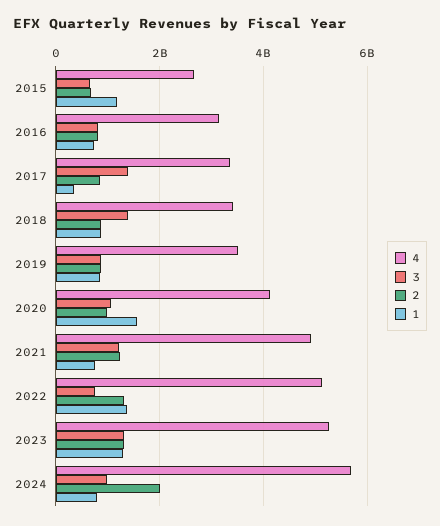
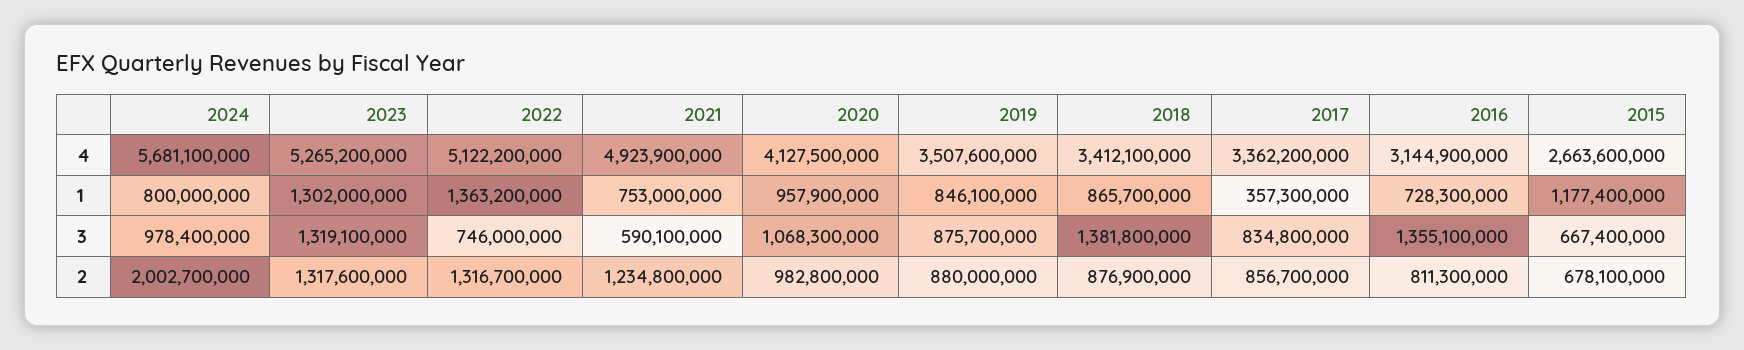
  {
    "4": {
      "2015": 2663600000,
      "2016": 3144900000,
      "2017": 3362200000,
      "2018": 3412100000,
      "2019": 3507600000,
      "2020": 4127500000,
      "2021": 4923900000,
      "2022": 5122200000,
      "2023": 5265200000,
      "2024": 5681100000
    },
    "3": {
      "2015": 667400000,
-     "2016": 800000000,
+     "2016": 1355100000,
-     "2017": 1400000000,
+     "2017": 834800000,
      "2018": 1381800000,
      "2019": 875700000,
      "2020": 1068300000,
-     "2021": 1200000000,
+     "2021": 590100000,
      "2022": 746000000,
      "2023": 1319100000,
      "2024": 978400000
    },
    "2": {
      "2015": 678100000,
      "2016": 811300000,
      "2017": 856700000,
      "2018": 876900000,
      "2019": 880000000,
      "2020": 982800000,
      "2021": 1234800000,
      "2022": 1316700000,
      "2023": 1317600000,
      "2024": 2002700000
    },
    "1": {
      "2015": 1177400000,
      "2016": 728300000,
      "2017": 357300000,
      "2018": 865700000,
      "2019": 846100000,
-     "2020": 1600000000,
+     "2020": 957900000,
      "2021": 753000000,
      "2022": 1363200000,
      "2023": 1302000000,
      "2024": 800000000
    }
  }

